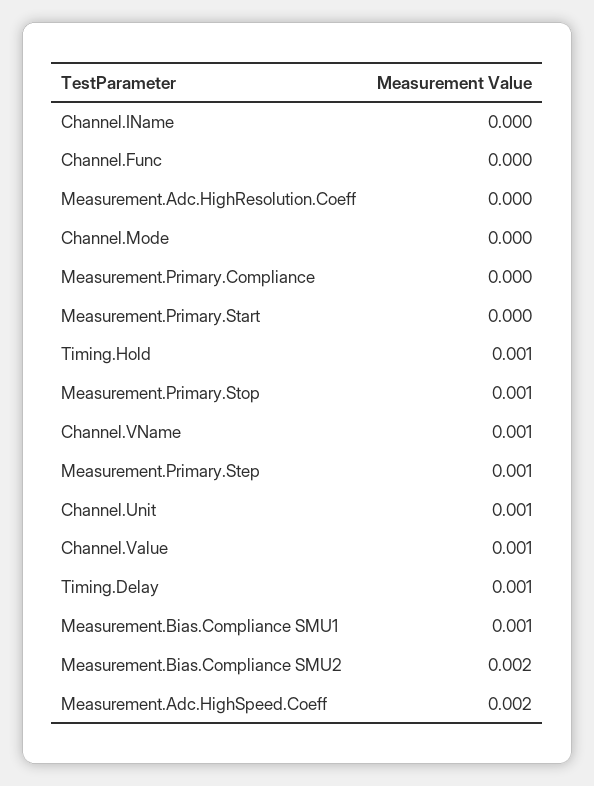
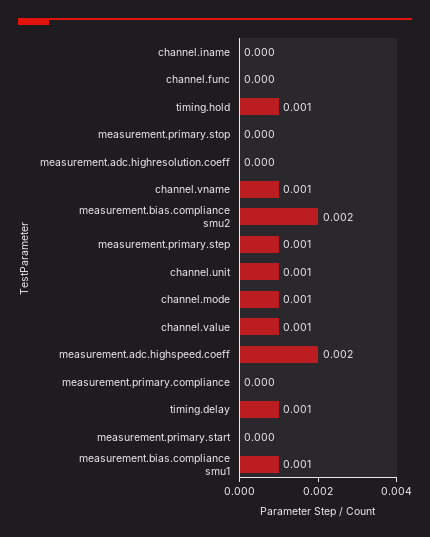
  {
    "Channel.IName": 0,
    "Channel.Func": 0,
    "Measurement.Adc.HighResolution.Coeff": 0,
-   "Channel.Mode": 0,
+   "Channel.Mode": 0.001,
    "Measurement.Primary.Compliance": 0,
    "Measurement.Primary.Start": 0,
    "Timing.Hold": 0.001,
-   "Measurement.Primary.Stop": 0.001,
+   "Measurement.Primary.Stop": 0,
    "Channel.VName": 0.001,
    "Measurement.Primary.Step": 0.001,
    "Channel.Unit": 0.001,
    "Channel.Value": 0.001,
    "Timing.Delay": 0.001,
    "Measurement.Bias.Compliance SMU1": 0.001,
    "Measurement.Bias.Compliance SMU2": 0.002,
    "Measurement.Adc.HighSpeed.Coeff": 0.002
  }

